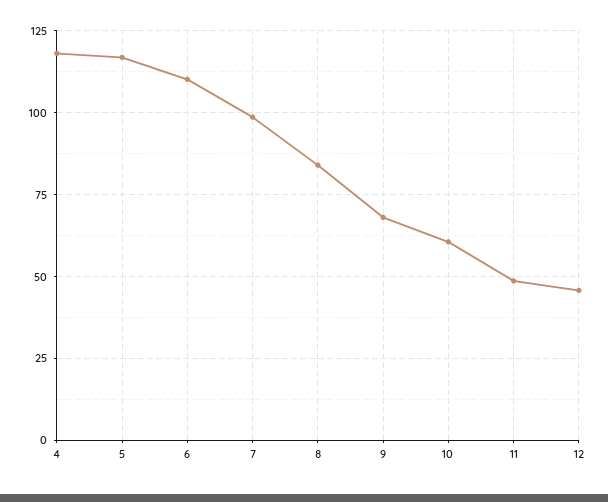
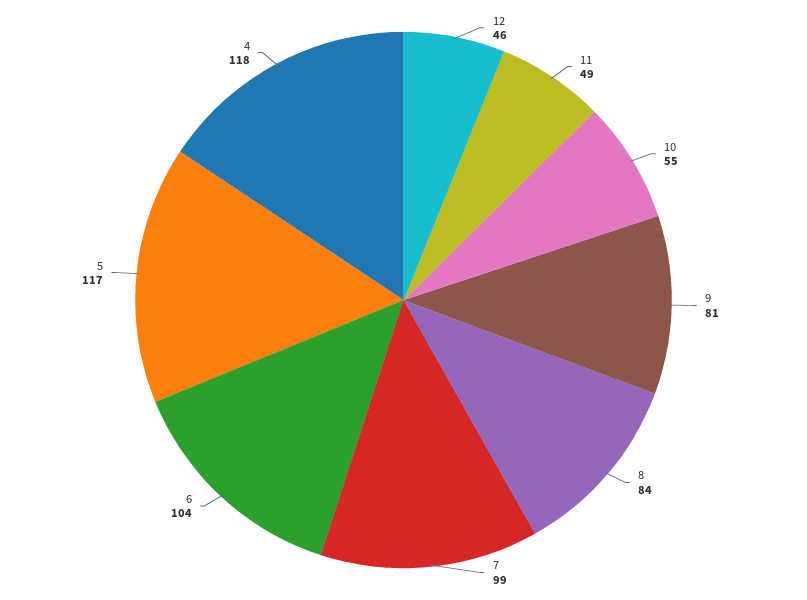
  {
    "4": 118,
    "5": 117,
-   "6": 110,
+   "6": 104,
    "7": 99,
    "8": 84,
-   "9": 67.5,
+   "9": 81,
-   "10": 60,
+   "10": 55,
    "11": 49,
    "12": 46
  }

